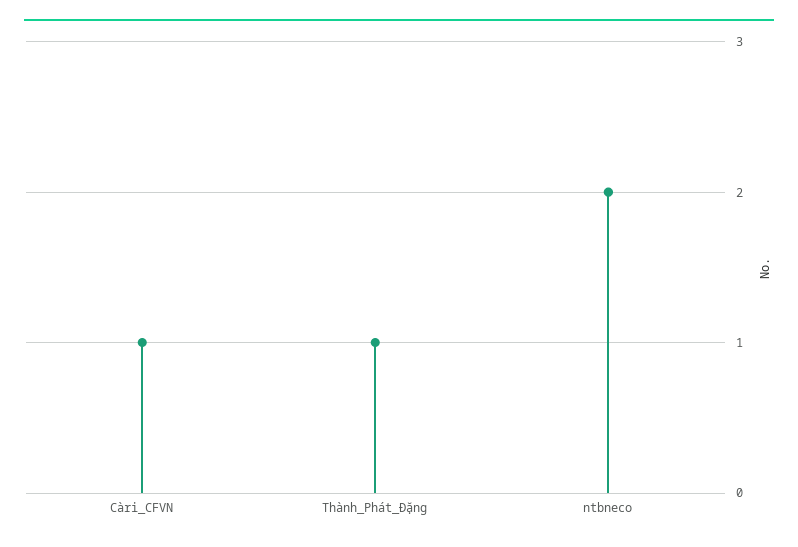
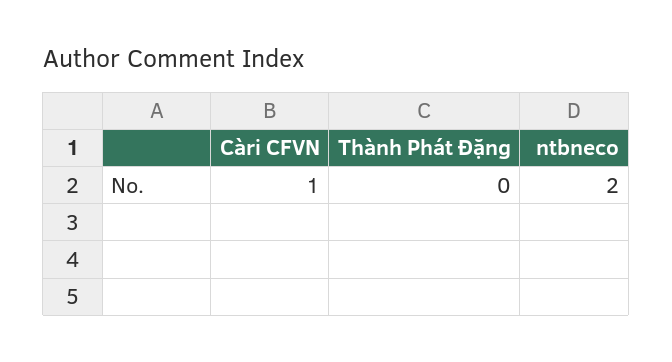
  {
    "Càri_CFVN": 1,
-   "Thành_Phát_Đặng": 1,
+   "Thành_Phát_Đặng": 0,
    "ntbneco": 2
  }

